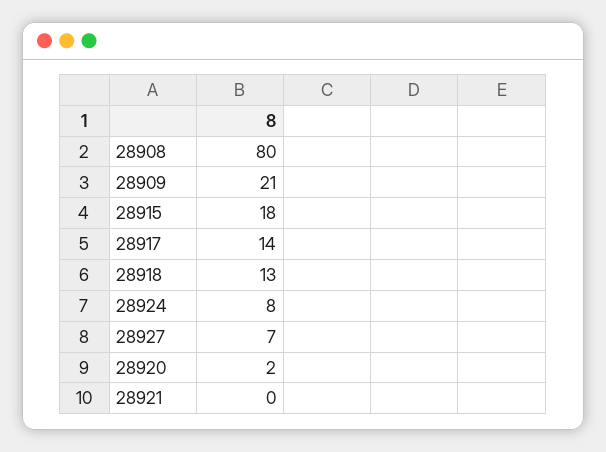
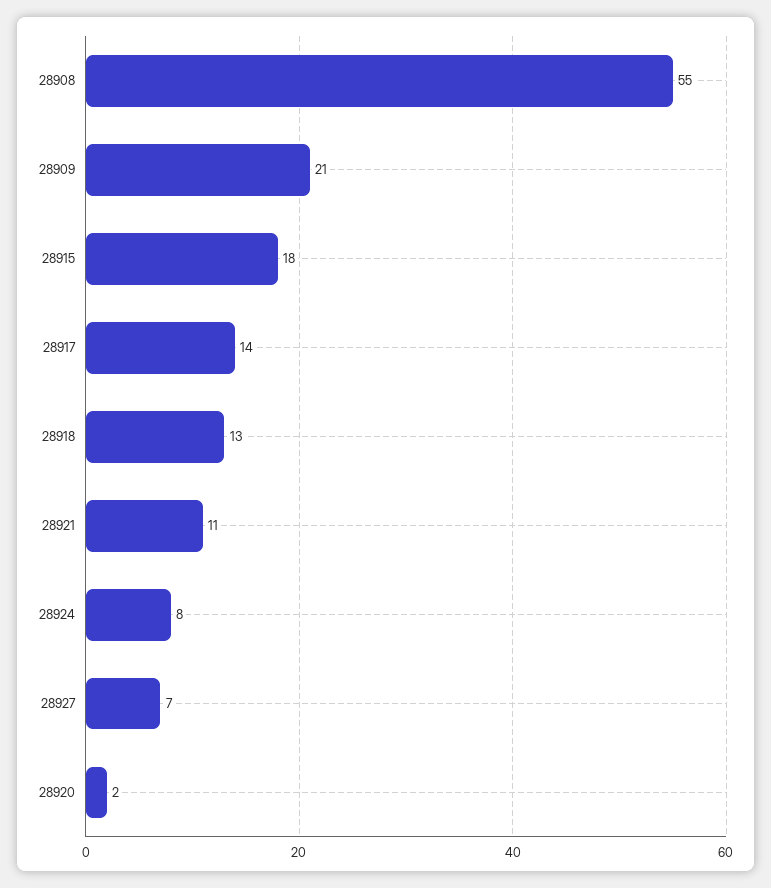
  {
-   "28908": 80,
+   "28908": 55,
    "28909": 21,
    "28915": 18,
    "28917": 14,
    "28918": 13,
    "28924": 8,
    "28927": 7,
    "28920": 2,
-   "28921": 0
+   "28921": 11
  }

